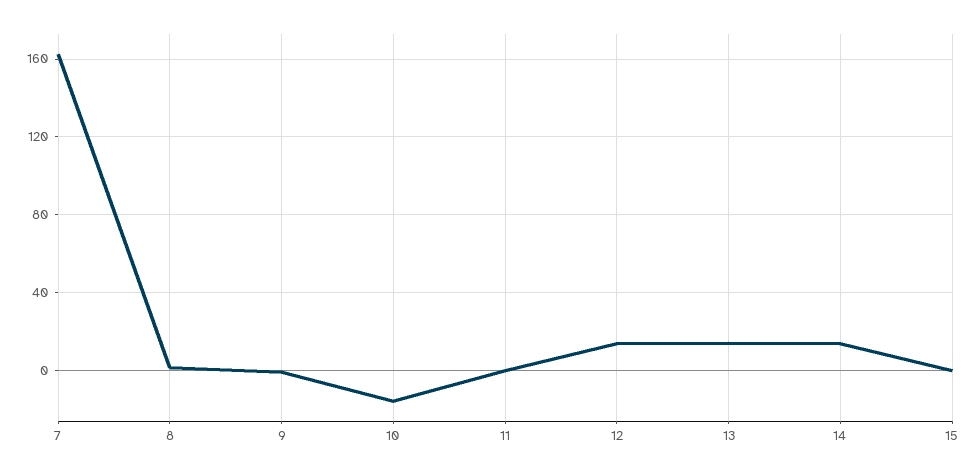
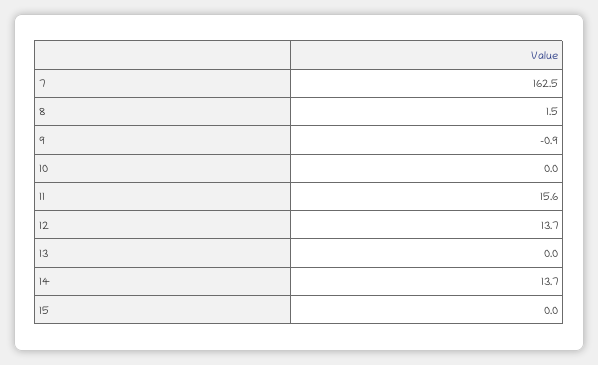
  {
    "7": 162.5,
    "8": 1.5,
    "9": -0.9,
-   "10": -15,
+   "10": 0,
-   "11": 0,
+   "11": 15.6,
    "12": 13.7,
-   "13": 15,
+   "13": 0,
    "14": 13.7,
    "15": 0
  }

